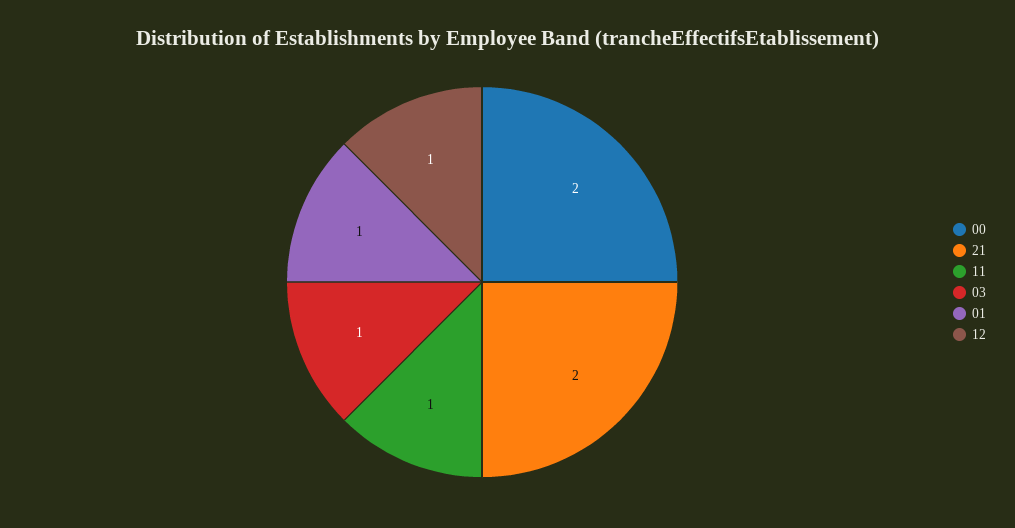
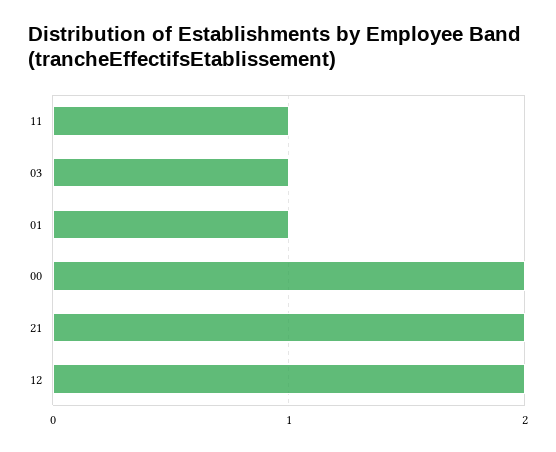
  {
    "00": 2,
    "21": 2,
    "11": 1,
    "03": 1,
    "01": 1,
-   "12": 1
+   "12": 2
  }

